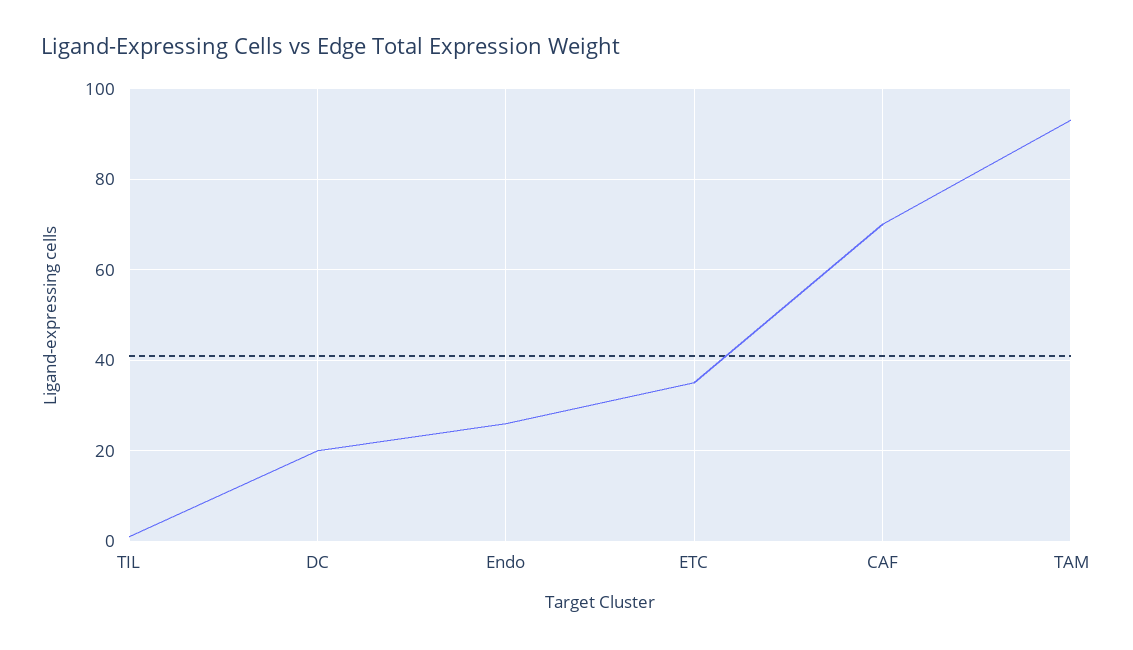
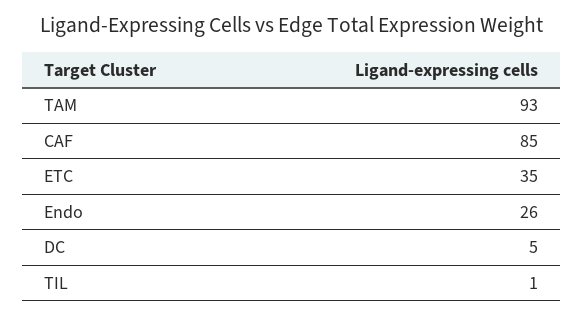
  {
    "TIL": 1,
-   "DC": 20,
+   "DC": 5,
    "Endo": 26,
    "ETC": 35,
-   "CAF": 70,
+   "CAF": 85,
    "TAM": 93
  }

